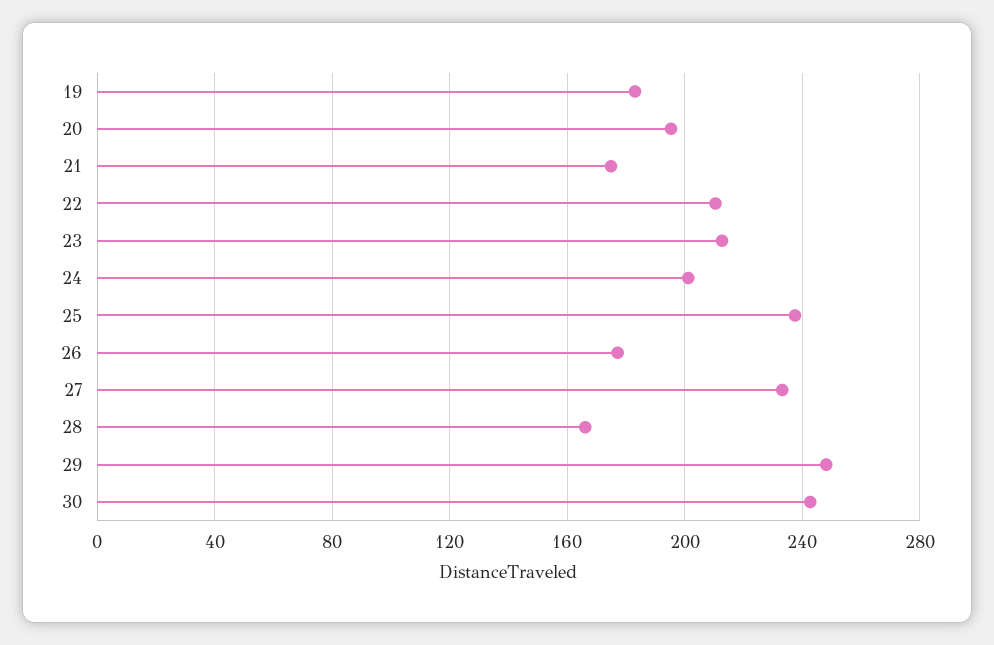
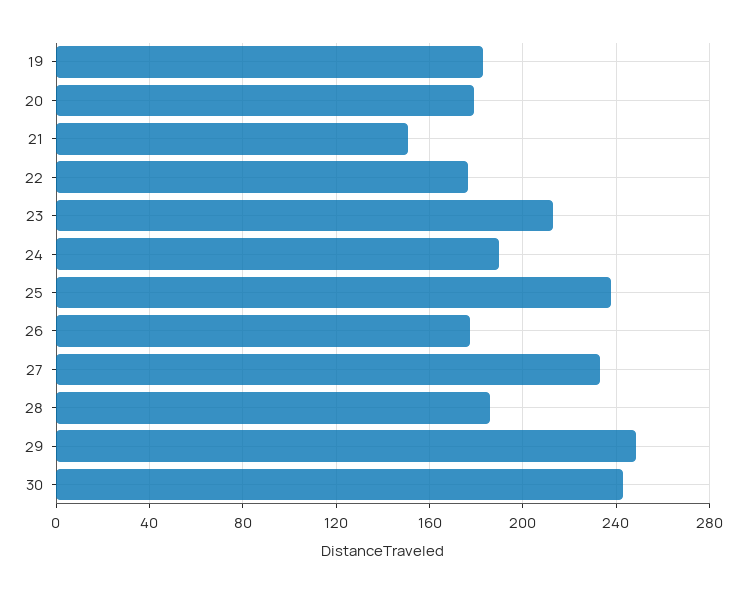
  {
    "19": 185,
-   "20": 195,
+   "20": 180,
-   "21": 175,
+   "21": 150,
-   "22": 210,
+   "22": 175,
    "23": 215,
-   "24": 200,
+   "24": 190,
    "25": 240,
    "26": 175,
    "27": 235,
-   "28": 165,
+   "28": 185,
    "29": 250,
    "30": 245
  }

